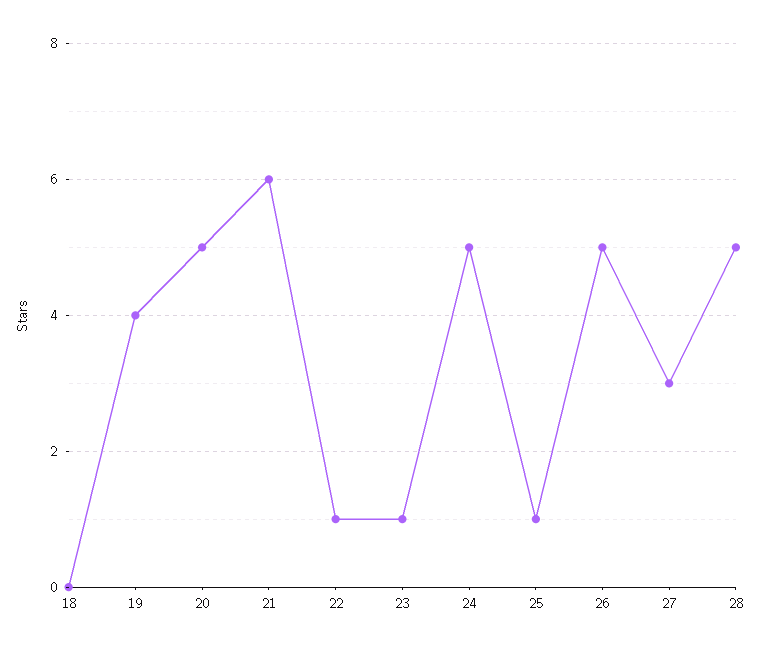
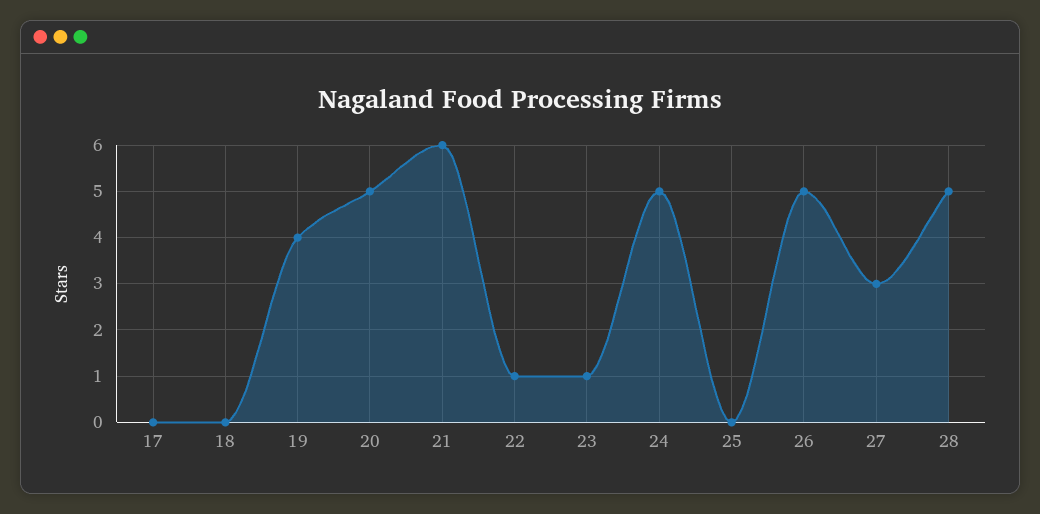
  {
    "18": 0,
    "19": 4,
    "20": 5,
    "21": 6,
    "22": 1,
    "23": 1,
    "24": 5,
-   "25": 1,
+   "25": 0,
    "26": 5,
    "27": 3,
-   "28": 5
+   "28": 5,
+   "17": 0
  }

